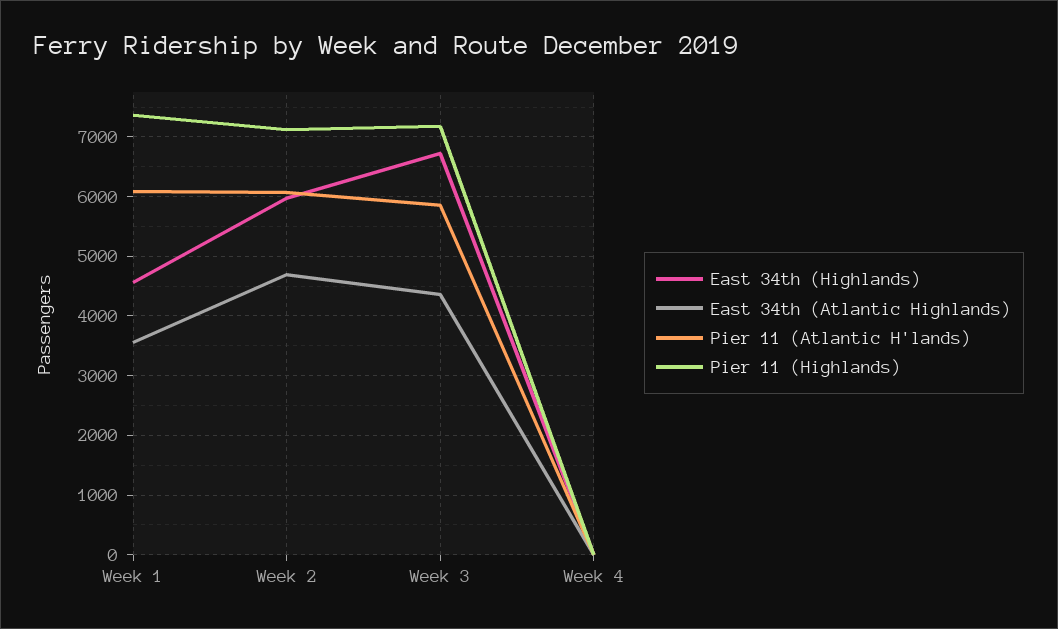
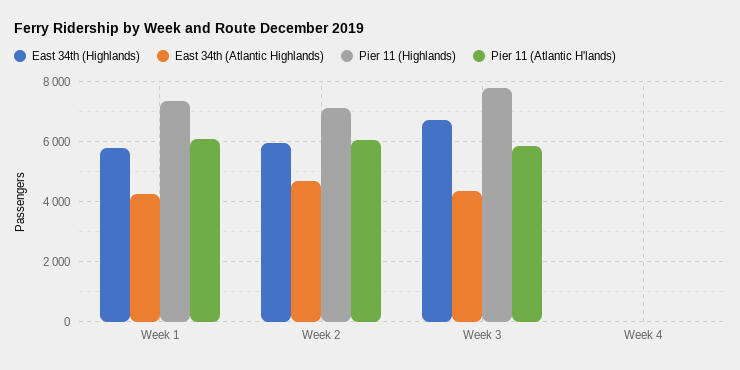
  {
    "East 34th (Highlands)": {
-     "Week 1": 4600,
+     "Week 1": 5750,
      "Week 2": 6000,
      "Week 3": 6800,
      "Week 4": 0
    },
    "East 34th (Atlantic Highlands)": {
-     "Week 1": 3600,
+     "Week 1": 4250,
      "Week 2": 4600,
      "Week 3": 4400,
      "Week 4": 0
    },
    "Pier 11 (Atlantic H'lands)": {
      "Week 1": 6000,
      "Week 2": 6000,
      "Week 3": 5800,
      "Week 4": 0
    },
    "Pier 11 (Highlands)": {
      "Week 1": 7400,
      "Week 2": 7200,
-     "Week 3": 7200,
+     "Week 3": 7750,
      "Week 4": 0
    }
  }

